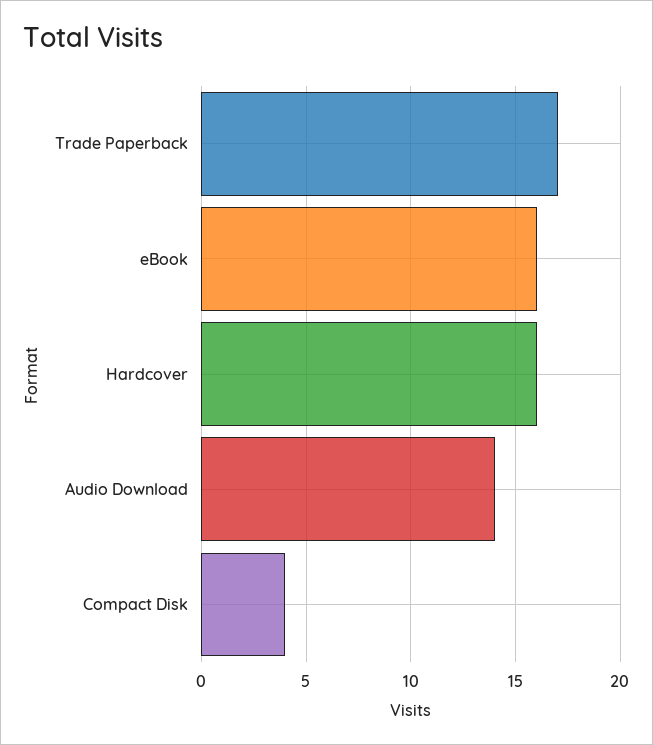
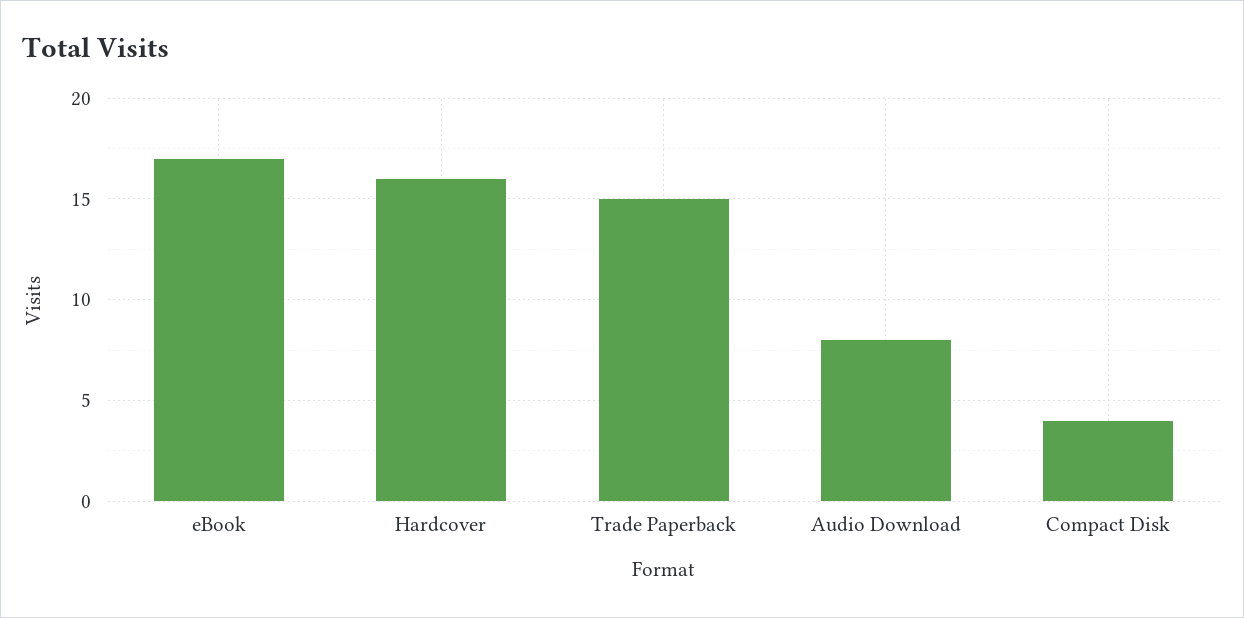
  {
-   "Trade Paperback": 17,
+   "Trade Paperback": 15,
-   "eBook": 16,
+   "eBook": 17,
    "Hardcover": 16,
-   "Audio Download": 14,
+   "Audio Download": 8,
    "Compact Disk": 4
  }

